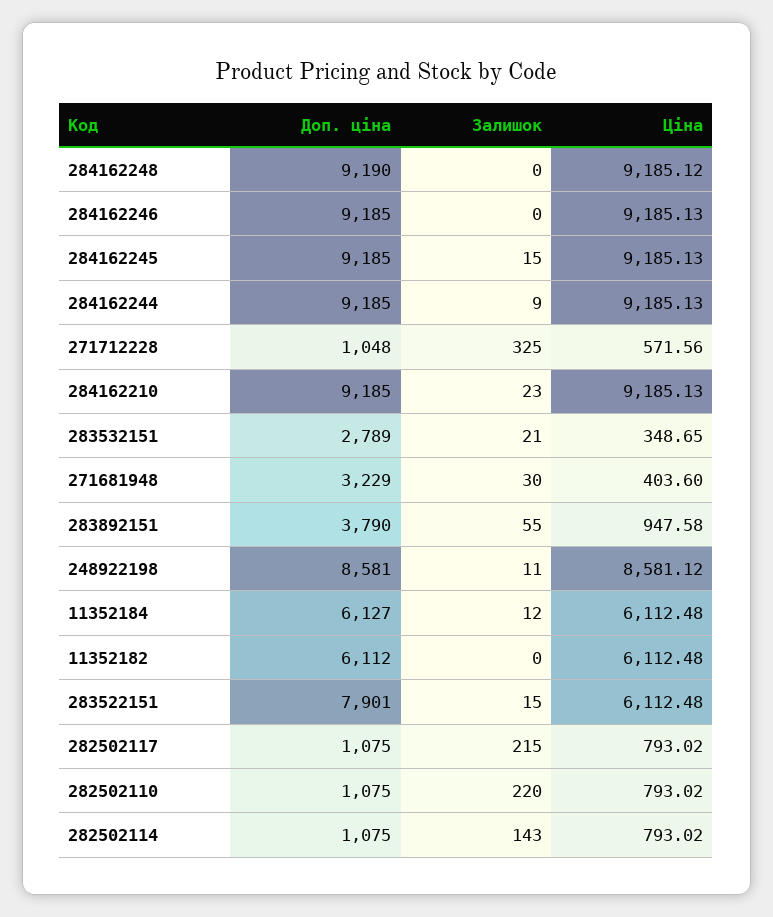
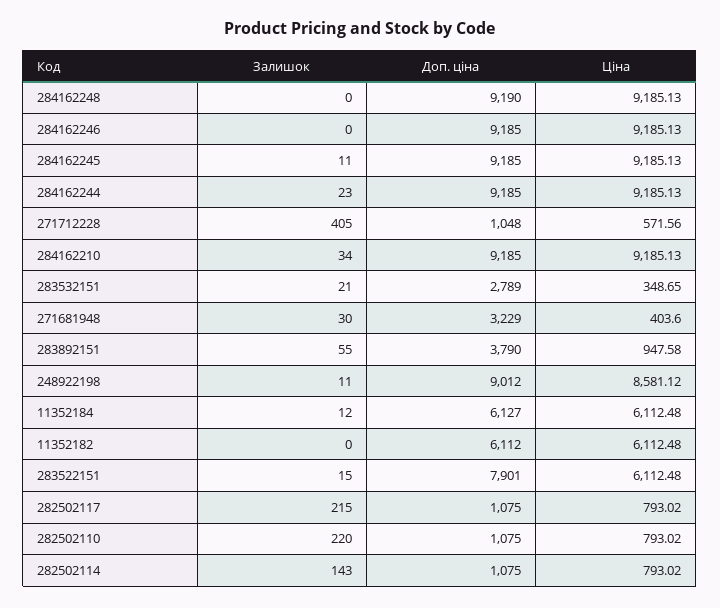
  {
    "Доп. ціна": {
      "284162248": 9190,
      "284162246": 9185,
      "284162245": 9185,
      "284162244": 9185,
      "271712228": 1048,
      "284162210": 9185,
      "283532151": 2789,
      "271681948": 3229,
      "283892151": 3790,
-     "248922198": 8581,
+     "248922198": 9012,
      "11352184": 6127,
      "11352182": 6112,
      "283522151": 7901,
      "282502117": 1075,
      "282502110": 1075,
      "282502114": 1075
    },
    "Залишок": {
      "284162248": 0,
      "284162246": 0,
-     "284162245": 15,
+     "284162245": 11,
-     "284162244": 9,
+     "284162244": 23,
-     "271712228": 325,
+     "271712228": 405,
-     "284162210": 23,
+     "284162210": 34,
      "283532151": 21,
      "271681948": 30,
      "283892151": 55,
      "248922198": 11,
      "11352184": 12,
      "11352182": 0,
      "283522151": 15,
      "282502117": 215,
      "282502110": 220,
      "282502114": 143
    },
    "Ціна": {
-     "284162248": 9185.12,
+     "284162248": 9185.13,
      "284162246": 9185.13,
      "284162245": 9185.13,
      "284162244": 9185.13,
      "271712228": 571.56,
      "284162210": 9185.13,
      "283532151": 348.65,
      "271681948": 403.6,
      "283892151": 947.58,
      "248922198": 8581.12,
      "11352184": 6112.48,
      "11352182": 6112.48,
      "283522151": 6112.48,
      "282502117": 793.02,
      "282502110": 793.02,
      "282502114": 793.02
    }
  }

